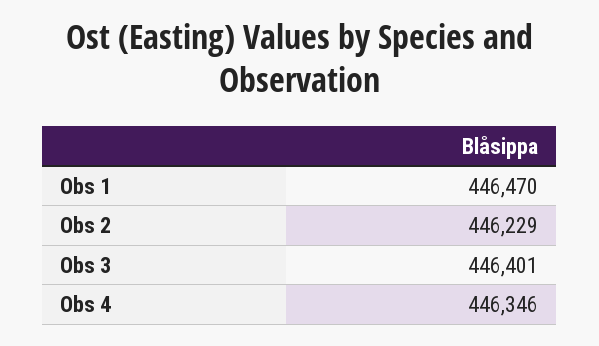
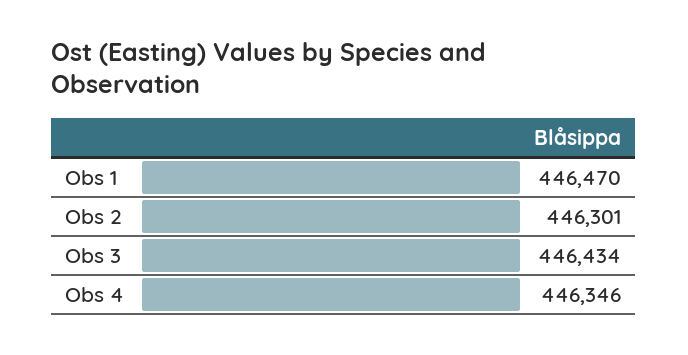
  {
    "Obs 1": 446470,
-   "Obs 2": 446229,
+   "Obs 2": 446301,
-   "Obs 3": 446401,
+   "Obs 3": 446434,
    "Obs 4": 446346
  }

